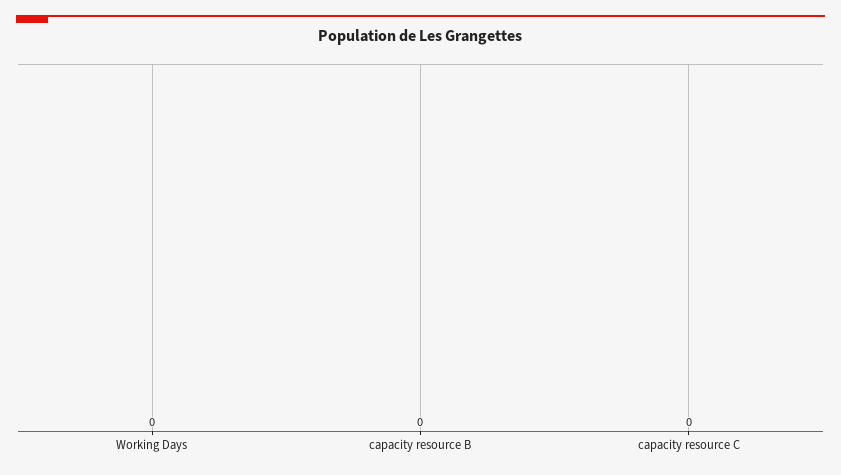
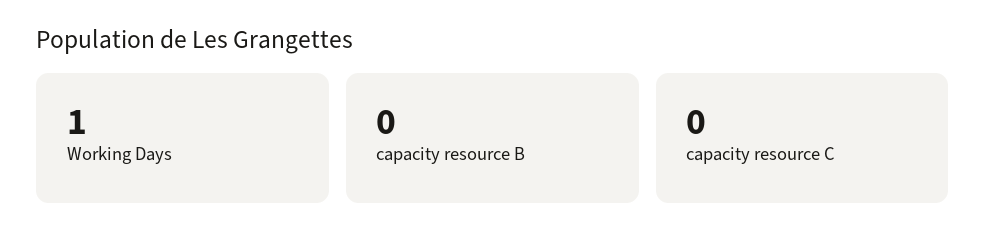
  {
-   "Working Days": 0,
+   "Working Days": 1,
    "capacity resource B": 0,
    "capacity resource C": 0
  }

